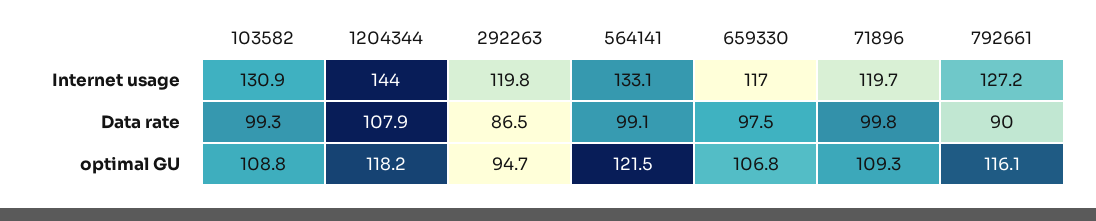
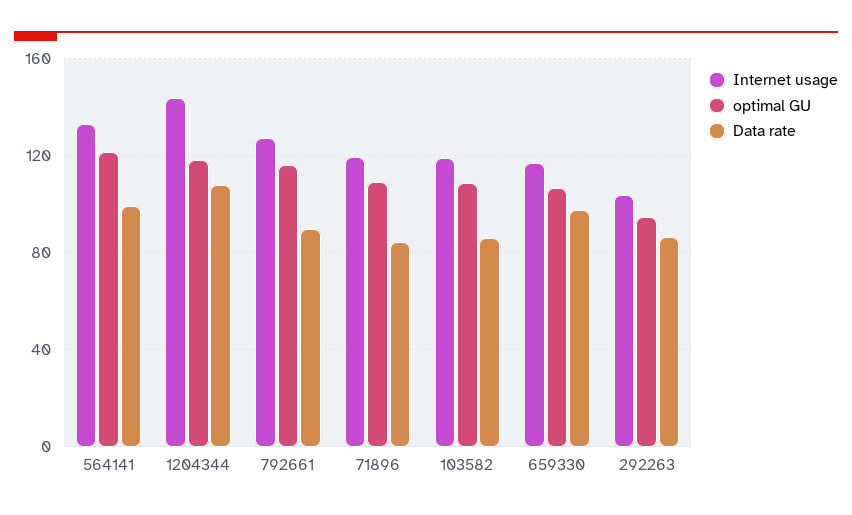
  {
    "Internet usage": {
-     "103582": 130.9,
+     "103582": 120,
      "1204344": 144,
-     "292263": 119.8,
+     "292263": 105,
      "564141": 133.1,
      "659330": 117,
      "71896": 119.7,
      "792661": 127.2
    },
    "Data rate": {
-     "103582": 99.3,
+     "103582": 85,
      "1204344": 107.9,
      "292263": 86.5,
      "564141": 99.1,
      "659330": 97.5,
-     "71896": 99.8,
+     "71896": 85,
      "792661": 90
    },
    "optimal GU": {
      "103582": 108.8,
      "1204344": 118.2,
      "292263": 94.7,
      "564141": 121.5,
      "659330": 106.8,
      "71896": 109.3,
      "792661": 116.1
    }
  }

